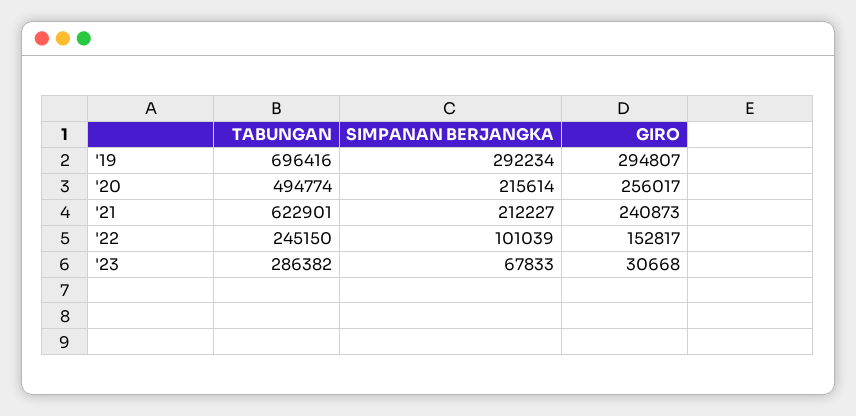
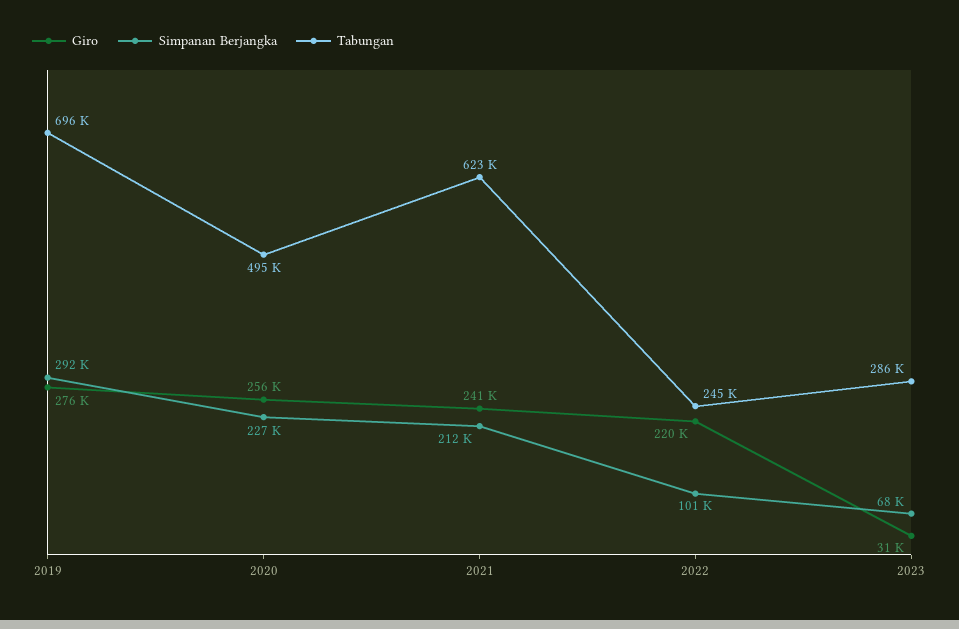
  {
    "TABUNGAN": {
      "'19": 696416,
      "'20": 494774,
      "'21": 622901,
      "'22": 245150,
      "'23": 286382
    },
    "SIMPANAN BERJANGKA": {
      "'19": 292234,
-     "'20": 215614,
+     "'20": 227000,
      "'21": 212227,
      "'22": 101039,
      "'23": 67833
    },
    "GIRO": {
-     "'19": 294807,
+     "'19": 276000,
      "'20": 256017,
      "'21": 240873,
-     "'22": 152817,
+     "'22": 220000,
      "'23": 30668
    }
  }

